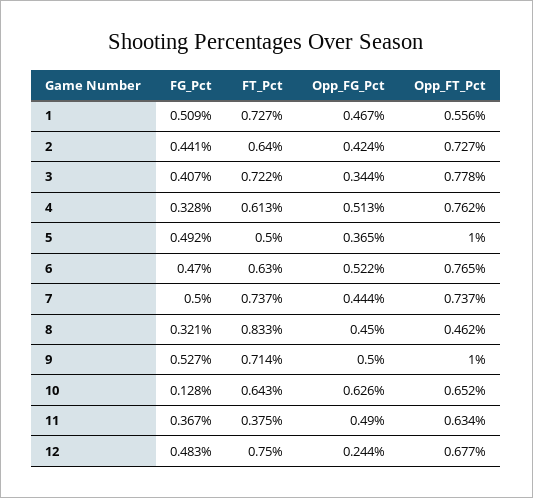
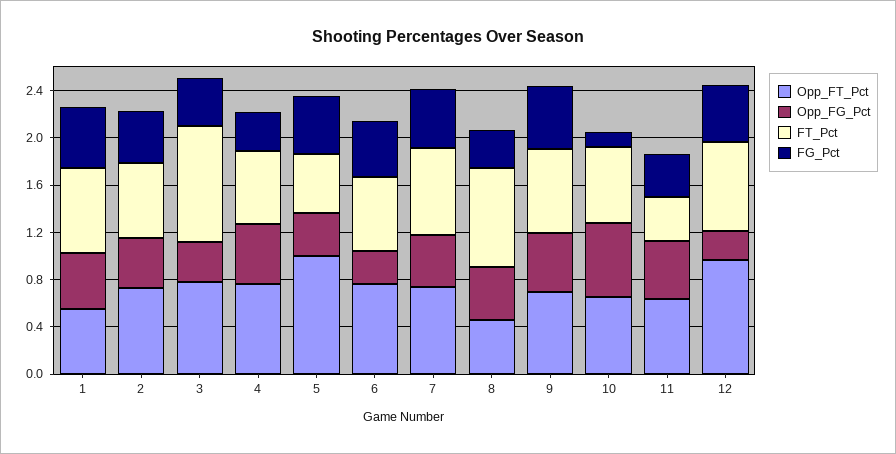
  {
    "FG_Pct": {
      "1": 0.509,
      "2": 0.441,
      "3": 0.407,
      "4": 0.328,
      "5": 0.492,
      "6": 0.47,
      "7": 0.5,
      "8": 0.321,
      "9": 0.527,
      "10": 0.128,
      "11": 0.367,
      "12": 0.483
    },
    "FT_Pct": {
      "1": 0.727,
      "2": 0.64,
-     "3": 0.722,
+     "3": 1,
      "4": 0.613,
      "5": 0.5,
      "6": 0.63,
      "7": 0.737,
      "8": 0.833,
      "9": 0.714,
      "10": 0.643,
      "11": 0.375,
      "12": 0.75
    },
    "Opp_FG_Pct": {
      "1": 0.467,
      "2": 0.424,
      "3": 0.344,
      "4": 0.513,
      "5": 0.365,
-     "6": 0.522,
+     "6": 0.3,
      "7": 0.444,
      "8": 0.45,
      "9": 0.5,
      "10": 0.626,
      "11": 0.49,
      "12": 0.244
    },
    "Opp_FT_Pct": {
      "1": 0.556,
      "2": 0.727,
      "3": 0.778,
      "4": 0.762,
      "5": 1,
      "6": 0.765,
      "7": 0.737,
      "8": 0.462,
-     "9": 1,
+     "9": 0.7,
      "10": 0.652,
      "11": 0.634,
-     "12": 0.677
+     "12": 1
    }
  }

